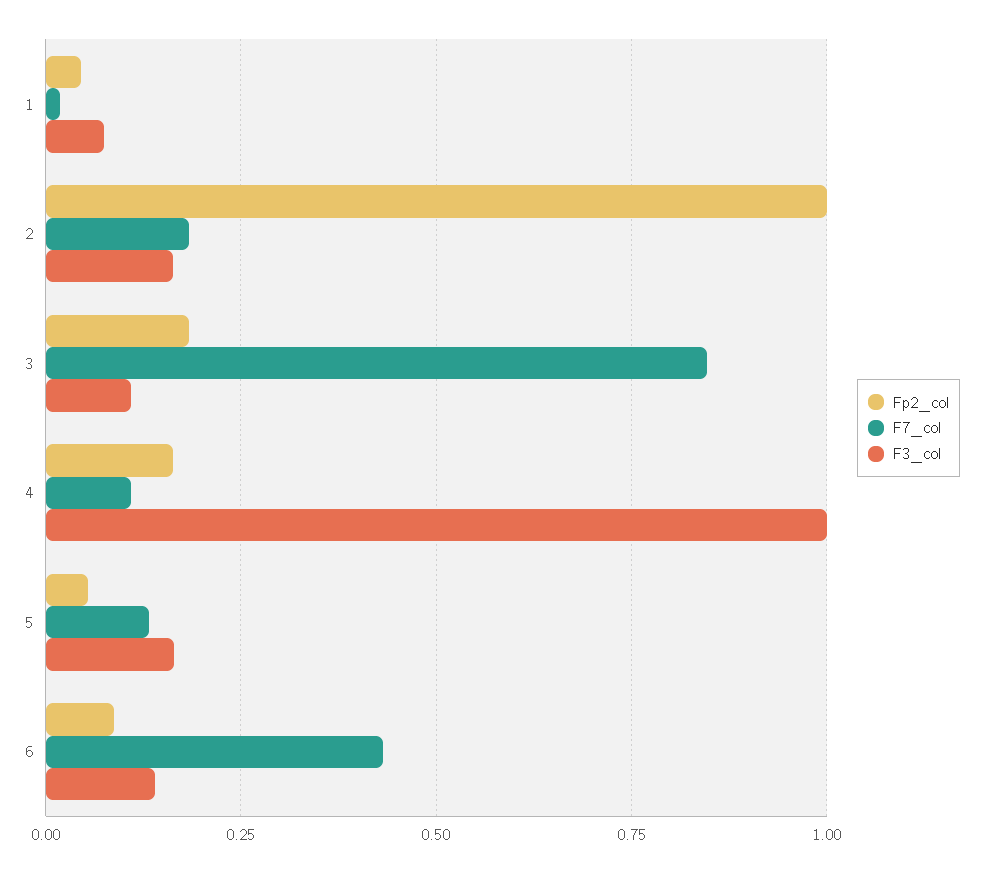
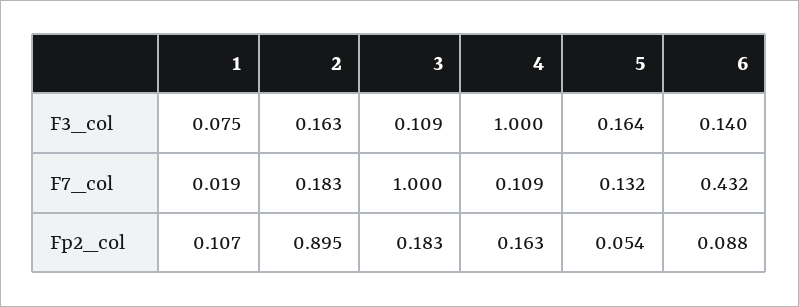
  {
    "Fp2_col": {
-     "1": 0.05,
+     "1": 0.107,
-     "2": 1,
+     "2": 0.895,
      "3": 0.183,
      "4": 0.163,
      "5": 0.054,
      "6": 0.088
    },
    "F7_col": {
      "1": 0.019,
      "2": 0.183,
-     "3": 0.85,
+     "3": 1,
      "4": 0.109,
      "5": 0.132,
      "6": 0.432
    },
    "F3_col": {
      "1": 0.075,
      "2": 0.163,
      "3": 0.109,
      "4": 1,
      "5": 0.164,
      "6": 0.14
    }
  }

